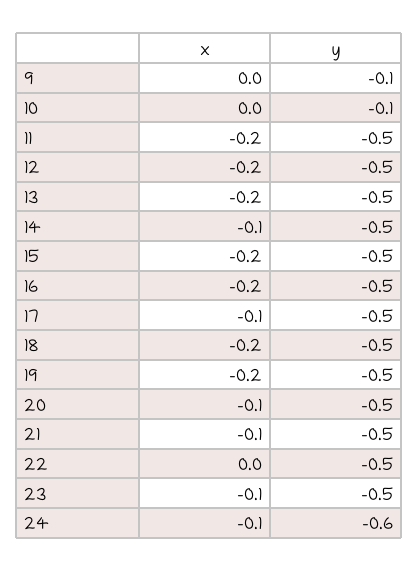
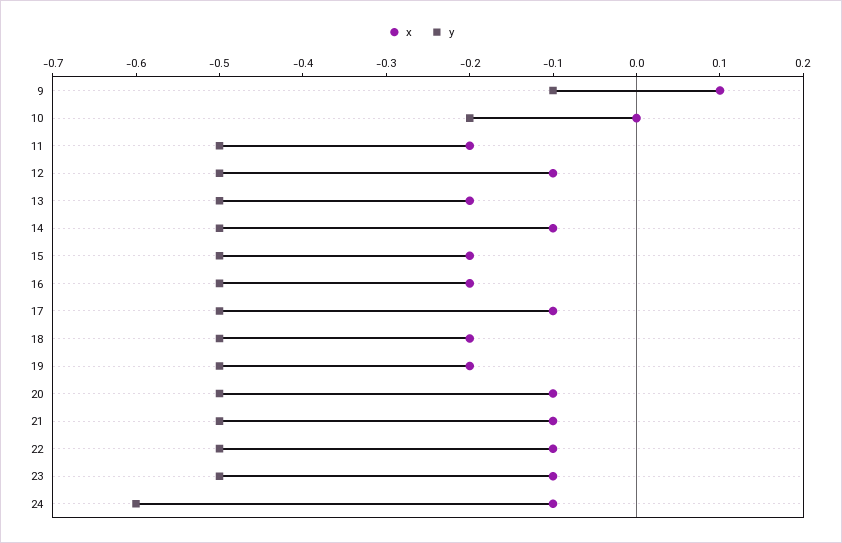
  {
    "x": {
-     "9": 0,
+     "9": 0.1,
      "10": 0,
      "11": -0.2,
-     "12": -0.2,
+     "12": -0.1,
      "13": -0.2,
      "14": -0.1,
      "15": -0.2,
      "16": -0.2,
      "17": -0.1,
      "18": -0.2,
      "19": -0.2,
      "20": -0.1,
      "21": -0.1,
-     "22": 0,
+     "22": -0.1,
      "23": -0.1,
      "24": -0.1
    },
    "y": {
      "9": -0.1,
-     "10": -0.1,
+     "10": -0.2,
      "11": -0.5,
      "12": -0.5,
      "13": -0.5,
      "14": -0.5,
      "15": -0.5,
      "16": -0.5,
      "17": -0.5,
      "18": -0.5,
      "19": -0.5,
      "20": -0.5,
      "21": -0.5,
      "22": -0.5,
      "23": -0.5,
      "24": -0.6
    }
  }

